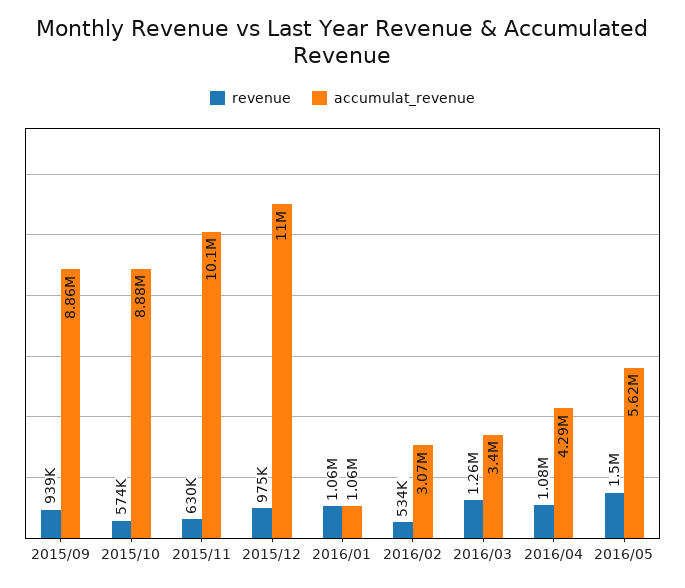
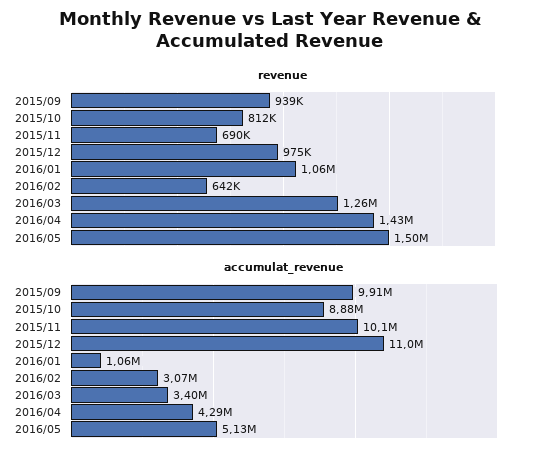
  {
    "revenue": {
      "2015/09": 939000,
-     "2015/10": 574000,
+     "2015/10": 812000,
-     "2015/11": 630000,
+     "2015/11": 690000,
      "2015/12": 975000,
      "2016/01": 1060000,
-     "2016/02": 534000,
+     "2016/02": 642000,
      "2016/03": 1260000,
-     "2016/04": 1080000,
+     "2016/04": 1430000,
      "2016/05": 1500000
    },
    "accumulat_revenue": {
-     "2015/09": 8860000,
+     "2015/09": 9910000,
      "2015/10": 8880000,
      "2015/11": 10100000,
      "2015/12": 11000000,
      "2016/01": 1060000,
      "2016/02": 3070000,
      "2016/03": 3400000,
      "2016/04": 4290000,
-     "2016/05": 5620000
+     "2016/05": 5130000
    }
  }

